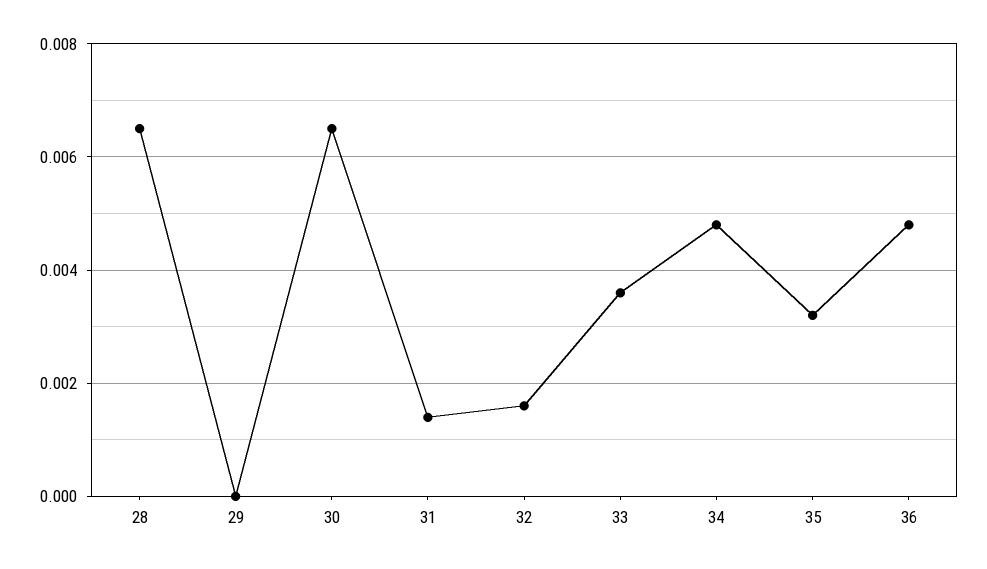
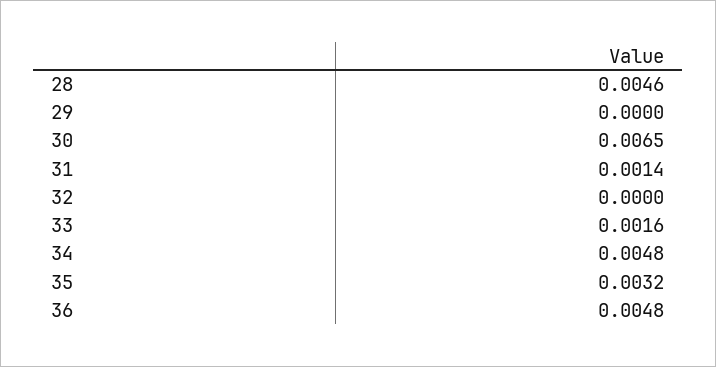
  {
-   "28": 0.0065,
+   "28": 0.0046,
    "29": 0,
    "30": 0.0065,
    "31": 0.0014,
-   "32": 0.0015,
+   "32": 0,
-   "33": 0.0035,
+   "33": 0.0016,
    "34": 0.0048,
    "35": 0.0032,
    "36": 0.0048
  }

